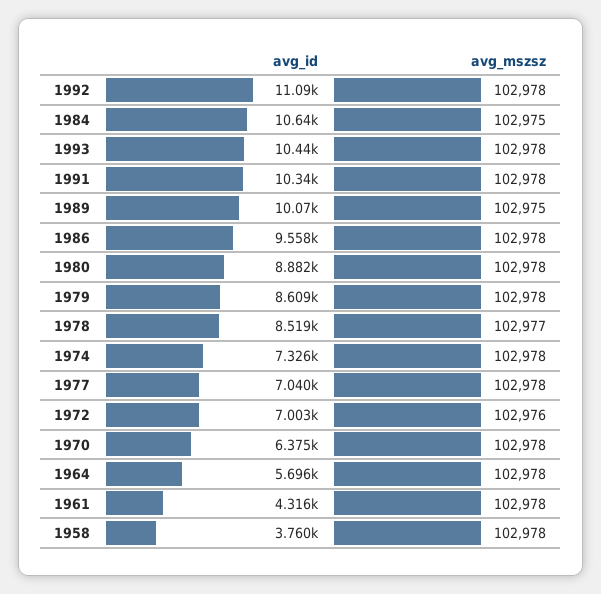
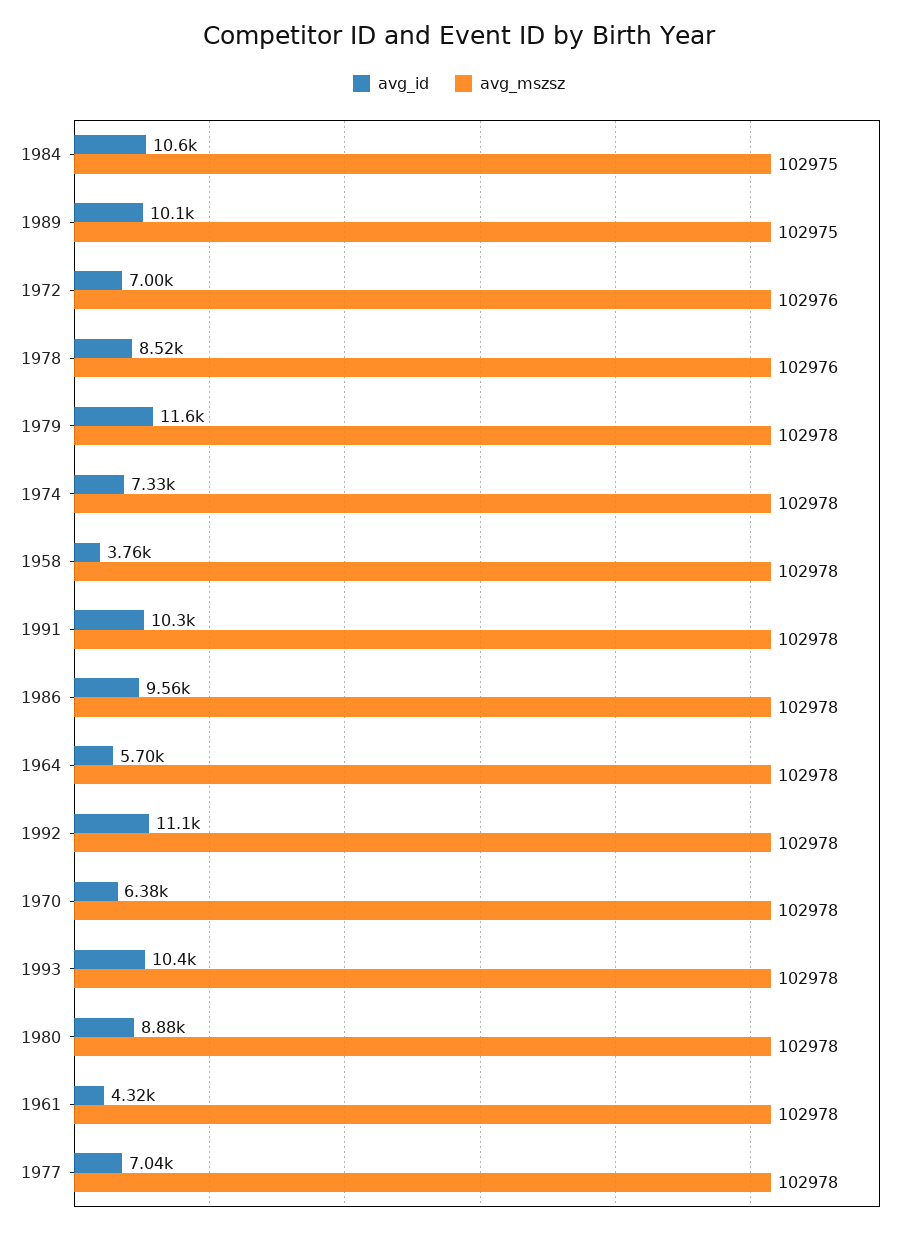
  {
    "avg_id": {
      "1992": 11090,
      "1984": 10640,
      "1993": 10440,
      "1991": 10340,
      "1989": 10070,
      "1986": 9558,
      "1980": 8882,
-     "1979": 8609,
+     "1979": 11600,
      "1978": 8519,
      "1974": 7326,
      "1977": 7040,
      "1972": 7003,
      "1970": 6375,
      "1964": 5696,
      "1961": 4316,
      "1958": 3760
    },
    "avg_mszsz": {
      "1992": 102978,
      "1984": 102975,
      "1993": 102978,
      "1991": 102978,
      "1989": 102975,
      "1986": 102978,
      "1980": 102978,
      "1979": 102978,
-     "1978": 102977,
+     "1978": 102976,
      "1974": 102978,
      "1977": 102978,
      "1972": 102976,
      "1970": 102978,
      "1964": 102978,
      "1961": 102978,
      "1958": 102978
    }
  }

